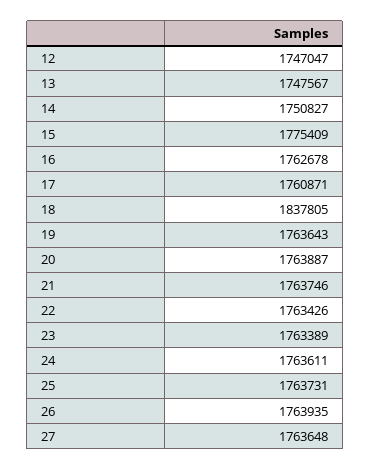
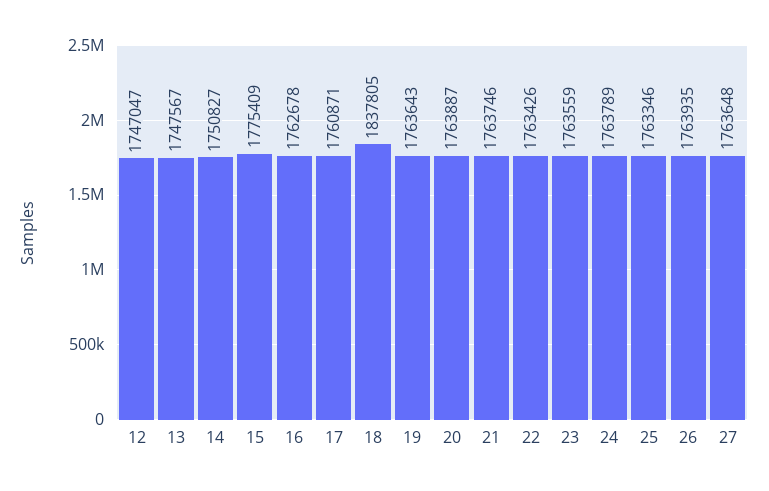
  {
    "12": 1747047,
    "13": 1747567,
    "14": 1750827,
    "15": 1775409,
    "16": 1762678,
    "17": 1760871,
    "18": 1837805,
    "19": 1763643,
    "20": 1763887,
    "21": 1763746,
    "22": 1763426,
-   "23": 1763389,
+   "23": 1763559,
-   "24": 1763611,
+   "24": 1763789,
-   "25": 1763731,
+   "25": 1763346,
    "26": 1763935,
    "27": 1763648
  }

